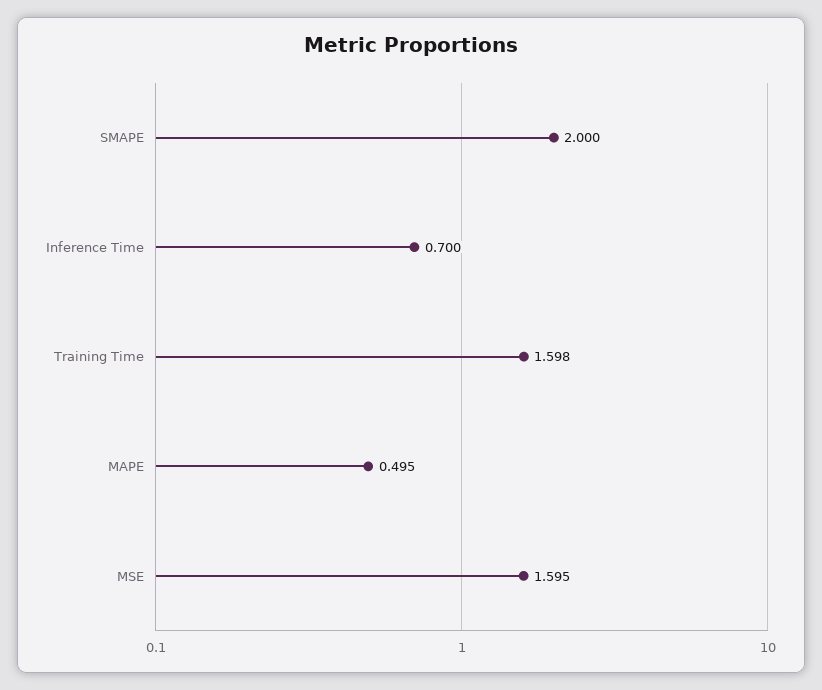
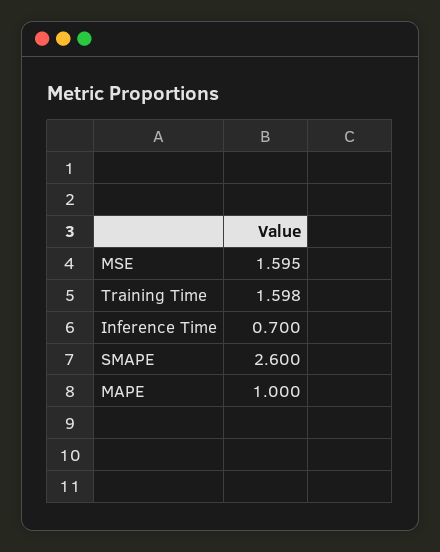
  {
-   "SMAPE": 2,
+   "SMAPE": 2.6,
    "Inference Time": 0.7,
    "Training Time": 1.598,
-   "MAPE": 0.495,
+   "MAPE": 1,
    "MSE": 1.595
  }

